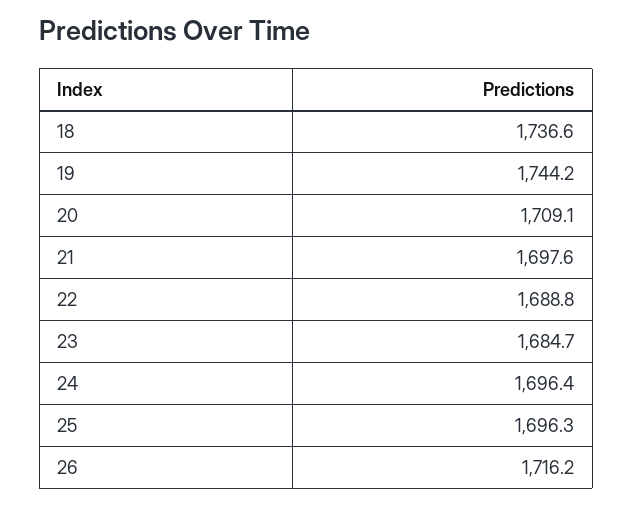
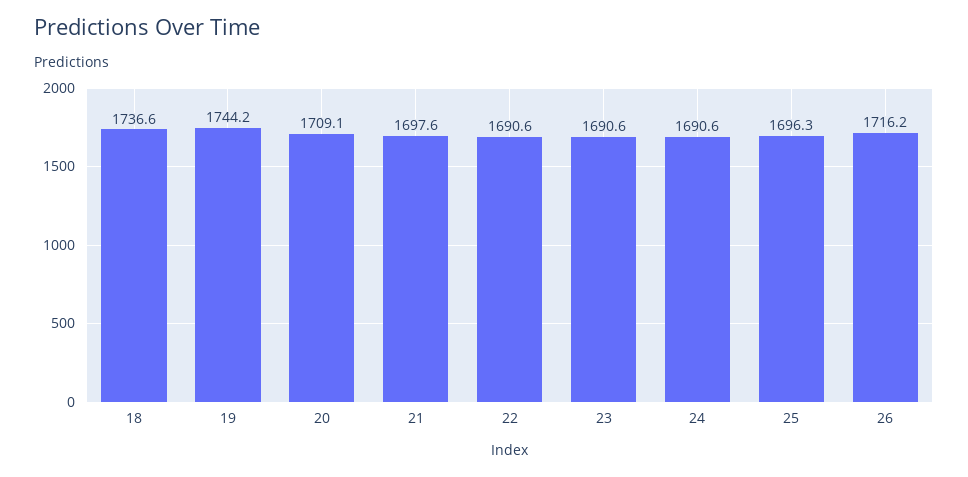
  {
    "18": 1736.6,
    "19": 1744.2,
    "20": 1709.1,
    "21": 1697.6,
-   "22": 1688.8,
+   "22": 1690.6,
-   "23": 1684.7,
+   "23": 1690.6,
-   "24": 1696.4,
+   "24": 1690.6,
    "25": 1696.3,
    "26": 1716.2
  }

